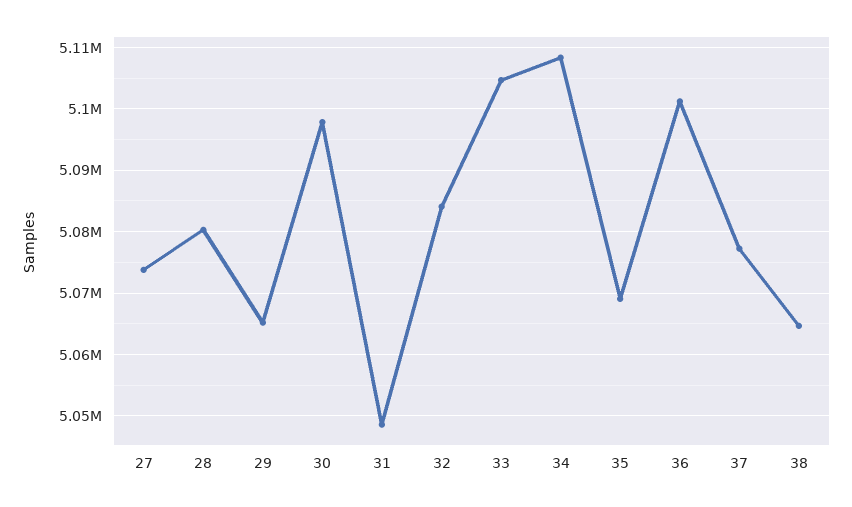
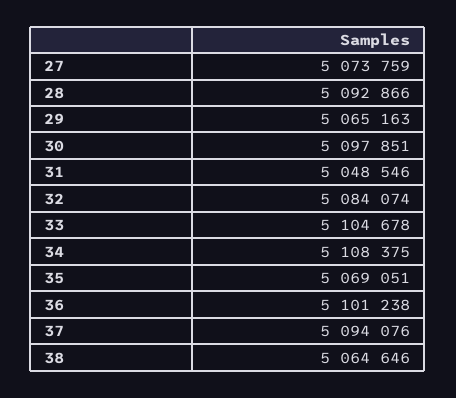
  {
    "27": 5073759,
-   "28": 5080000,
+   "28": 5092866,
    "29": 5065163,
    "30": 5097851,
    "31": 5048546,
    "32": 5084074,
    "33": 5104678,
    "34": 5108375,
    "35": 5069051,
    "36": 5101238,
-   "37": 5077000,
+   "37": 5094076,
    "38": 5064646
  }

